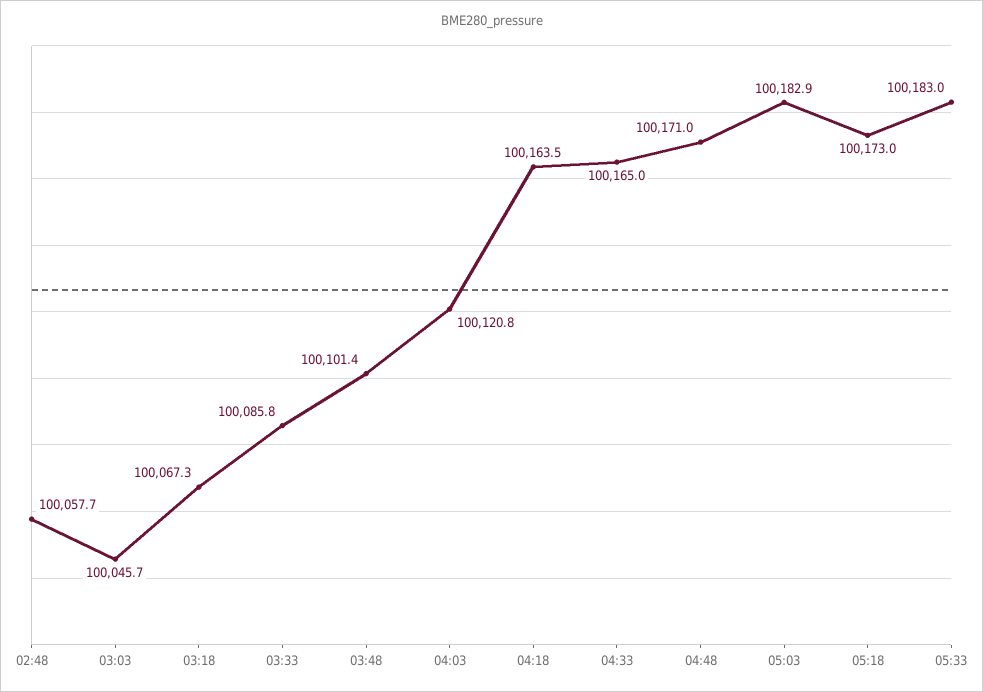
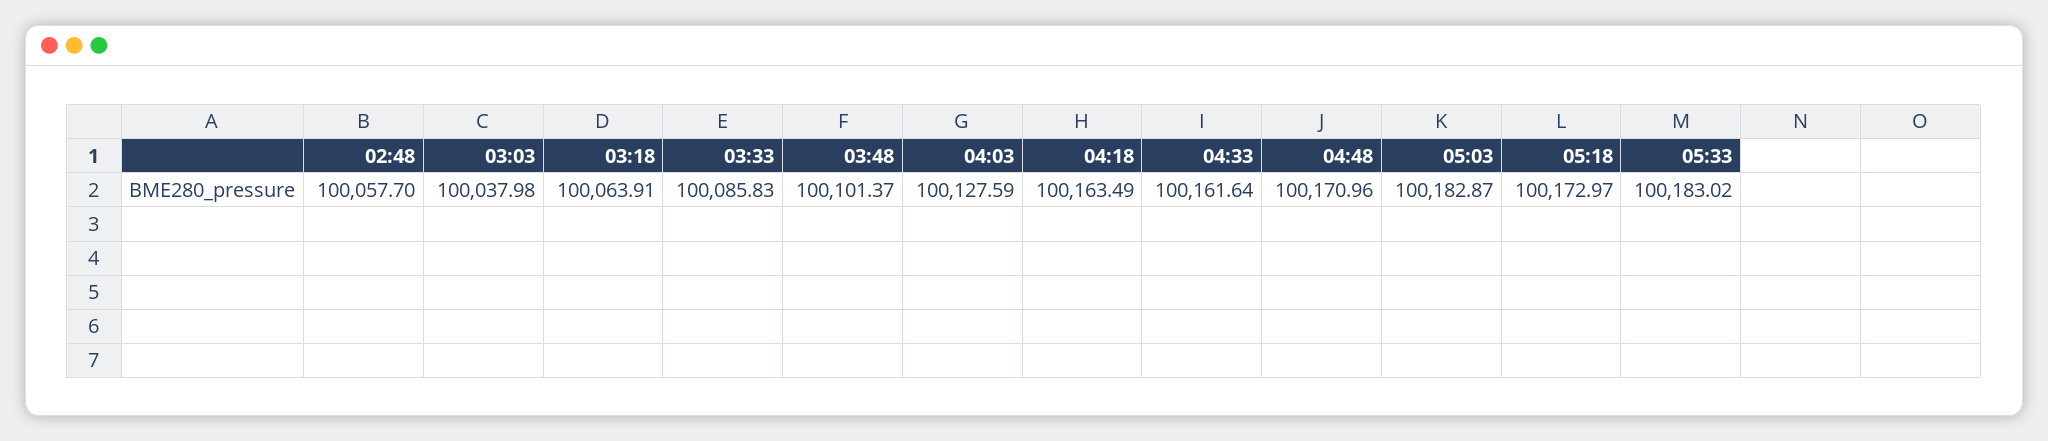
  {
    "02:48": 100057.7,
-   "03:03": 100045.7,
+   "03:03": 100037.98,
-   "03:18": 100067.3,
+   "03:18": 100063.91,
    "03:33": 100085.83,
    "03:48": 100101.37,
-   "04:03": 100120.8,
+   "04:03": 100127.59,
    "04:18": 100163.49,
-   "04:33": 100165,
+   "04:33": 100161.64,
    "04:48": 100170.96,
    "05:03": 100182.87,
    "05:18": 100172.97,
    "05:33": 100183.02
  }

